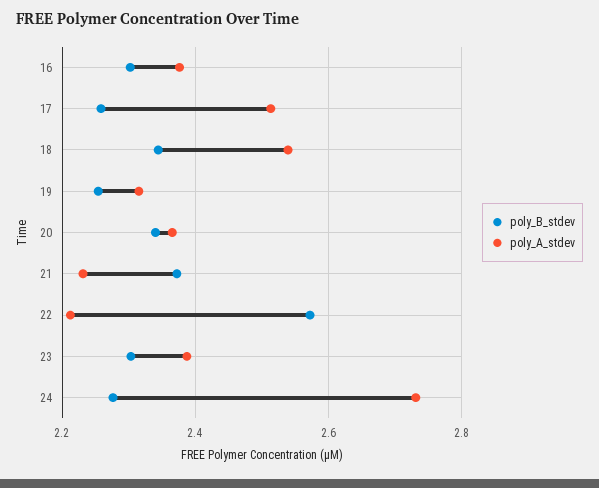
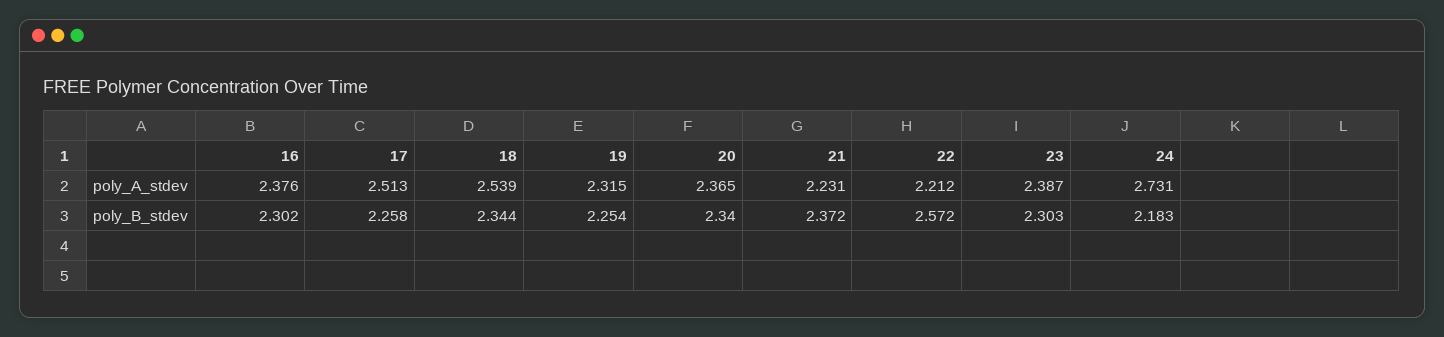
  {
    "poly_B_stdev": {
      "16": 2.302,
      "17": 2.258,
      "18": 2.344,
      "19": 2.254,
      "20": 2.34,
      "21": 2.372,
      "22": 2.572,
      "23": 2.303,
-     "24": 2.28
+     "24": 2.183
    },
    "poly_A_stdev": {
      "16": 2.376,
      "17": 2.513,
      "18": 2.539,
      "19": 2.315,
      "20": 2.365,
      "21": 2.231,
      "22": 2.212,
      "23": 2.387,
      "24": 2.731
    }
  }

